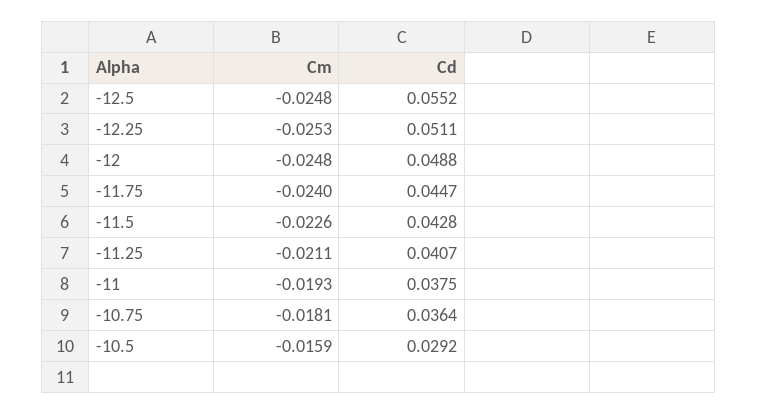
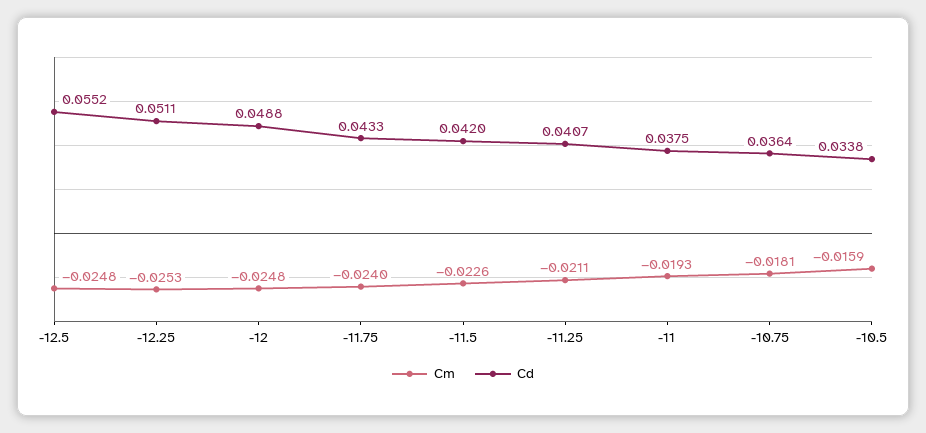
  {
    "Cm": {
      "-12.5": -0.0248,
      "-12.25": -0.0253,
      "-12": -0.0248,
      "-11.75": -0.024,
      "-11.5": -0.0226,
      "-11.25": -0.0211,
      "-11": -0.0193,
      "-10.75": -0.0181,
      "-10.5": -0.0159
    },
    "Cd": {
      "-12.5": 0.0552,
      "-12.25": 0.0511,
      "-12": 0.0488,
-     "-11.75": 0.0447,
+     "-11.75": 0.0433,
-     "-11.5": 0.0428,
+     "-11.5": 0.042,
      "-11.25": 0.0407,
      "-11": 0.0375,
      "-10.75": 0.0364,
-     "-10.5": 0.0292
+     "-10.5": 0.0338
    }
  }

